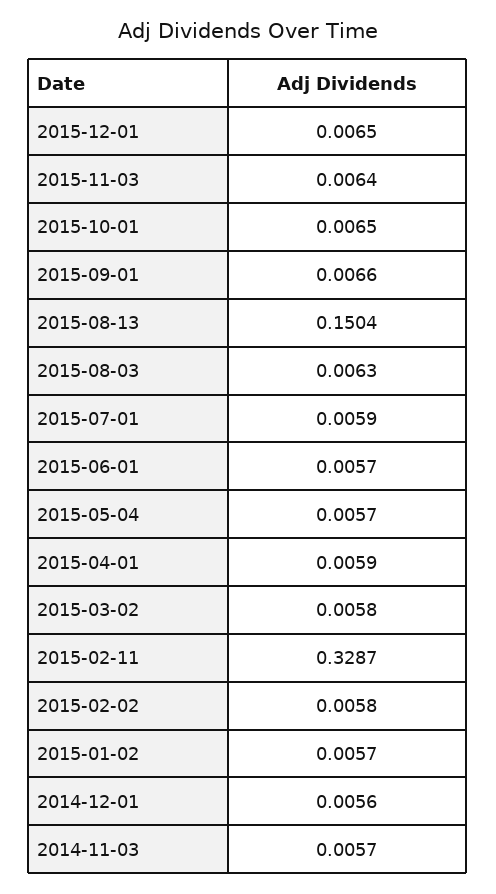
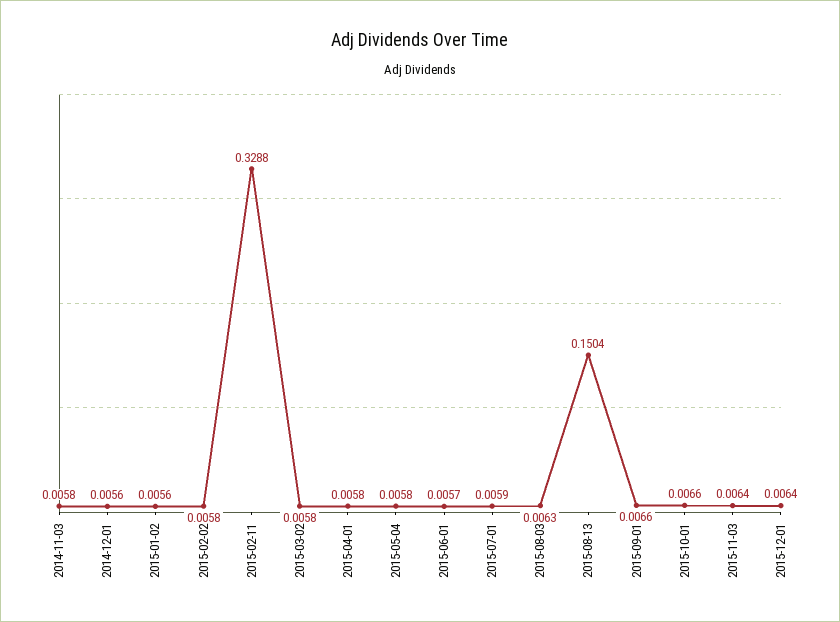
  {
-   "2015-12-01": 0.0065,
+   "2015-12-01": 0.0064,
    "2015-11-03": 0.0064,
-   "2015-10-01": 0.0065,
+   "2015-10-01": 0.0066,
    "2015-09-01": 0.0066,
    "2015-08-13": 0.1504,
    "2015-08-03": 0.0063,
    "2015-07-01": 0.0059,
    "2015-06-01": 0.0057,
-   "2015-05-04": 0.0057,
+   "2015-05-04": 0.0058,
-   "2015-04-01": 0.0059,
+   "2015-04-01": 0.0058,
    "2015-03-02": 0.0058,
-   "2015-02-11": 0.3287,
+   "2015-02-11": 0.3288,
    "2015-02-02": 0.0058,
-   "2015-01-02": 0.0057,
+   "2015-01-02": 0.0056,
    "2014-12-01": 0.0056,
-   "2014-11-03": 0.0057
+   "2014-11-03": 0.0058
  }

